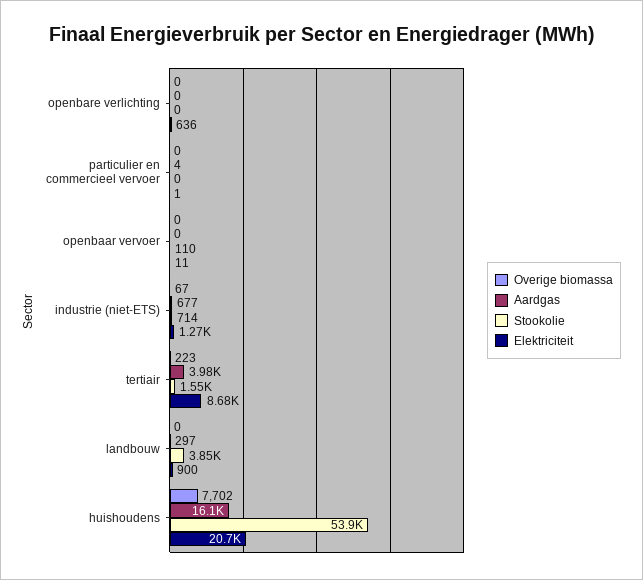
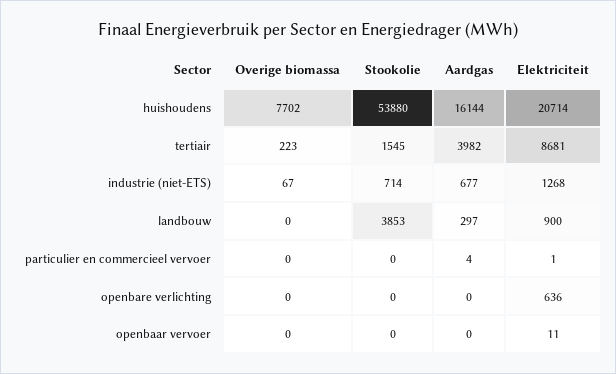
  {
    "Overige biomassa": {
      "openbare verlichting": 0,
      "particulier en commercieel vervoer": 0,
      "openbaar vervoer": 0,
      "industrie (niet-ETS)": 67,
      "tertiair": 223,
      "landbouw": 0,
      "huishoudens": 7702
    },
    "Aardgas": {
      "openbare verlichting": 0,
      "particulier en commercieel vervoer": 4,
      "openbaar vervoer": 0,
      "industrie (niet-ETS)": 677,
      "tertiair": 3982,
      "landbouw": 297,
      "huishoudens": 16144
    },
    "Stookolie": {
      "openbare verlichting": 0,
      "particulier en commercieel vervoer": 0,
-     "openbaar vervoer": 110,
+     "openbaar vervoer": 0,
      "industrie (niet-ETS)": 714,
      "tertiair": 1545,
      "landbouw": 3853,
      "huishoudens": 53880
    },
    "Elektriciteit": {
      "openbare verlichting": 636,
      "particulier en commercieel vervoer": 1,
      "openbaar vervoer": 11,
      "industrie (niet-ETS)": 1268,
      "tertiair": 8681,
      "landbouw": 900,
      "huishoudens": 20714
    }
  }

